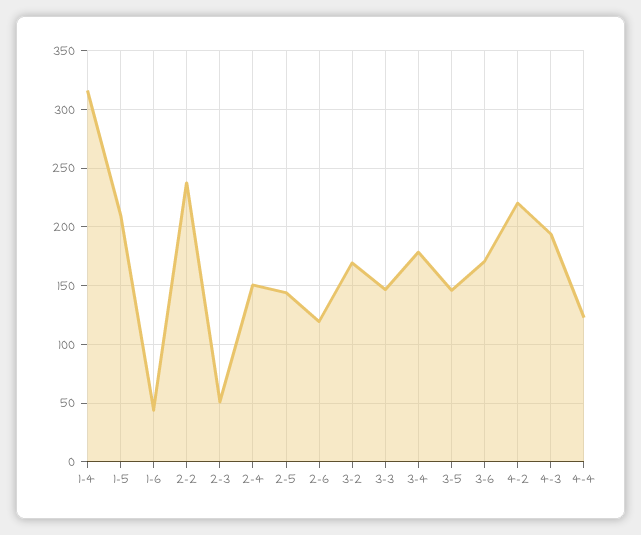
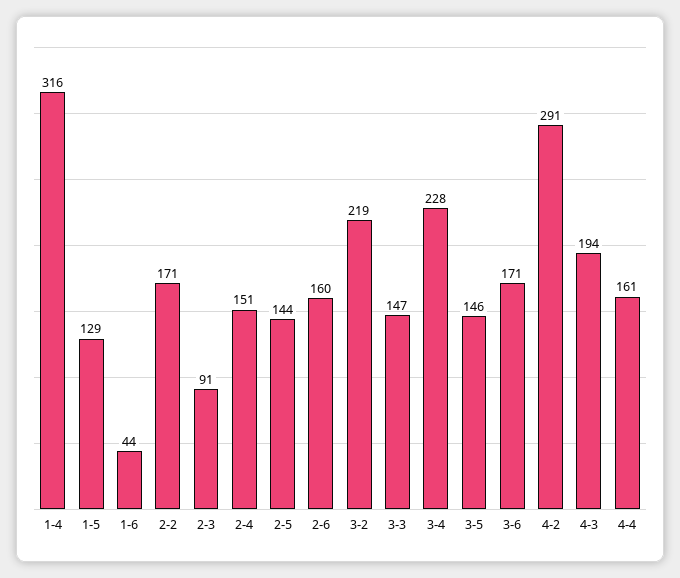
  {
    "1-4": 316,
-   "1-5": 210,
+   "1-5": 129,
    "1-6": 44,
-   "2-2": 240,
+   "2-2": 171,
-   "2-3": 50,
+   "2-3": 91,
    "2-4": 151,
    "2-5": 144,
-   "2-6": 120,
+   "2-6": 160,
-   "3-2": 170,
+   "3-2": 219,
    "3-3": 147,
-   "3-4": 180,
+   "3-4": 228,
    "3-5": 146,
    "3-6": 171,
-   "4-2": 220,
+   "4-2": 291,
    "4-3": 194,
-   "4-4": 120
+   "4-4": 161
  }

